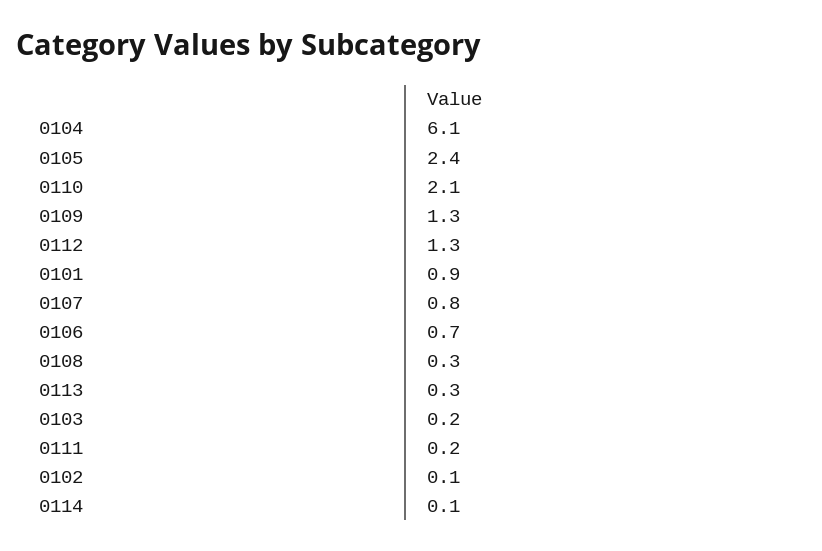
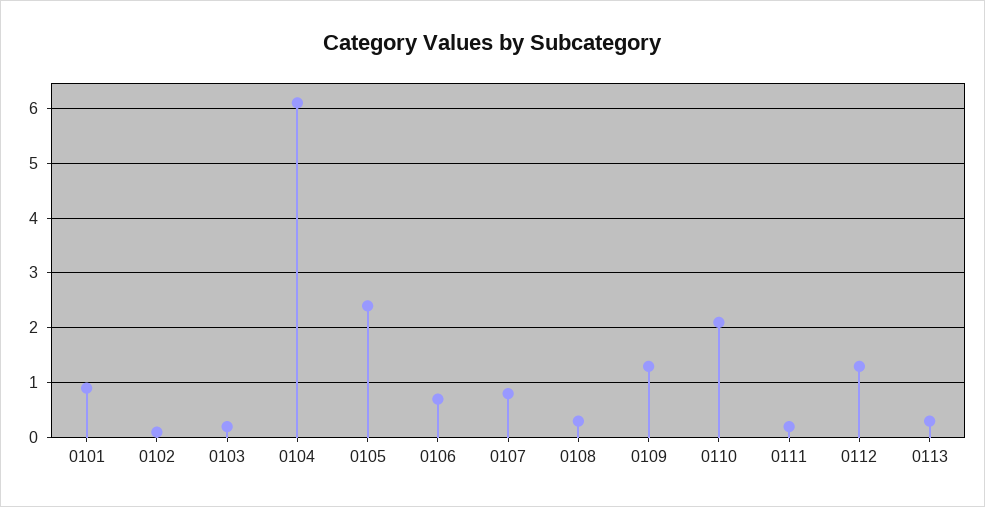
  {
    "0104": 6.1,
    "0105": 2.4,
    "0110": 2.1,
    "0109": 1.3,
    "0112": 1.3,
    "0101": 0.9,
    "0107": 0.8,
    "0106": 0.7,
    "0108": 0.3,
    "0113": 0.3,
    "0103": 0.2,
    "0111": 0.2,
-   "0102": 0.1,
+   "0102": 0.1
-   "0114": 0.1
  }

